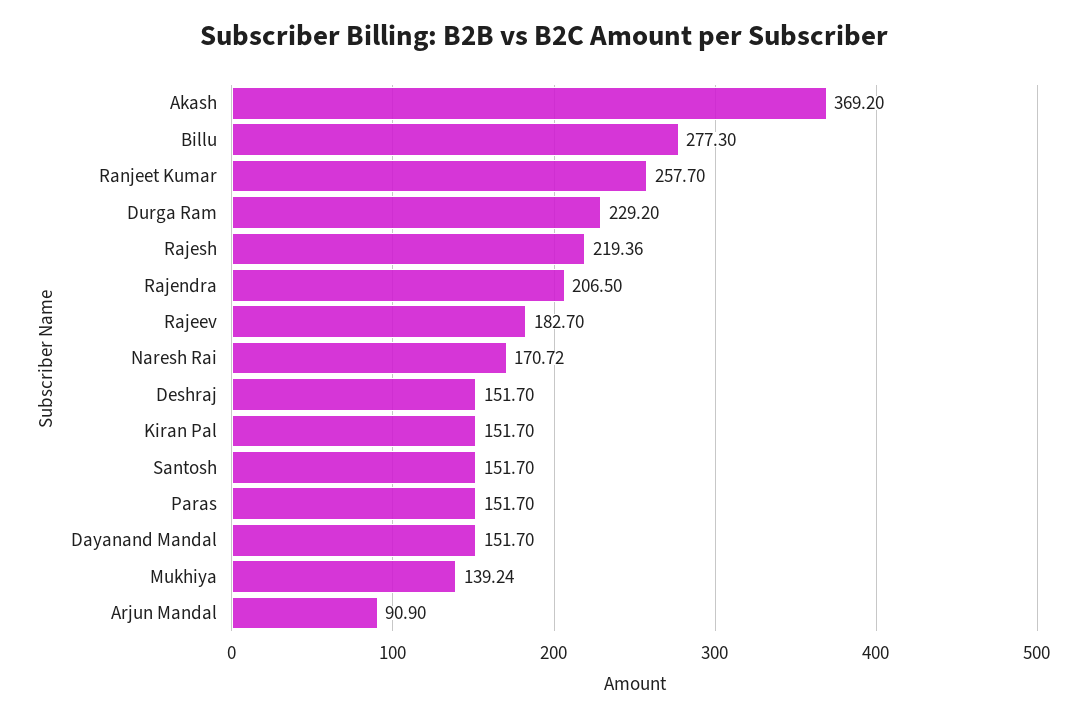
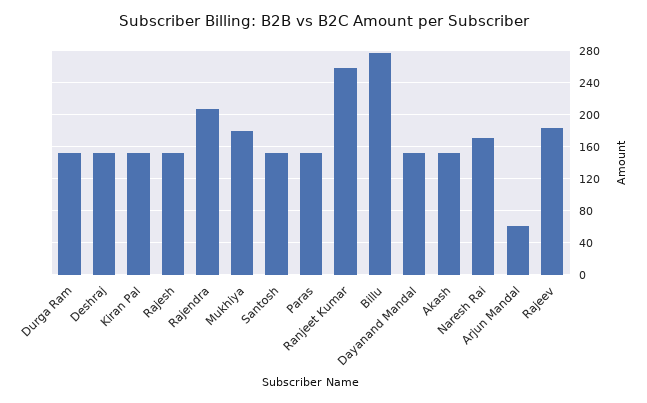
  {
-   "Akash": 369.2,
+   "Akash": 150,
    "Billu": 277.3,
    "Ranjeet Kumar": 257.7,
-   "Durga Ram": 229.2,
+   "Durga Ram": 150,
-   "Rajesh": 219.36,
+   "Rajesh": 150,
    "Rajendra": 206.5,
    "Rajeev": 182.7,
    "Naresh Rai": 170.72,
    "Deshraj": 151.7,
    "Kiran Pal": 151.7,
    "Santosh": 151.7,
    "Paras": 151.7,
    "Dayanand Mandal": 151.7,
-   "Mukhiya": 139.24,
+   "Mukhiya": 180,
-   "Arjun Mandal": 90.9
+   "Arjun Mandal": 60
  }

